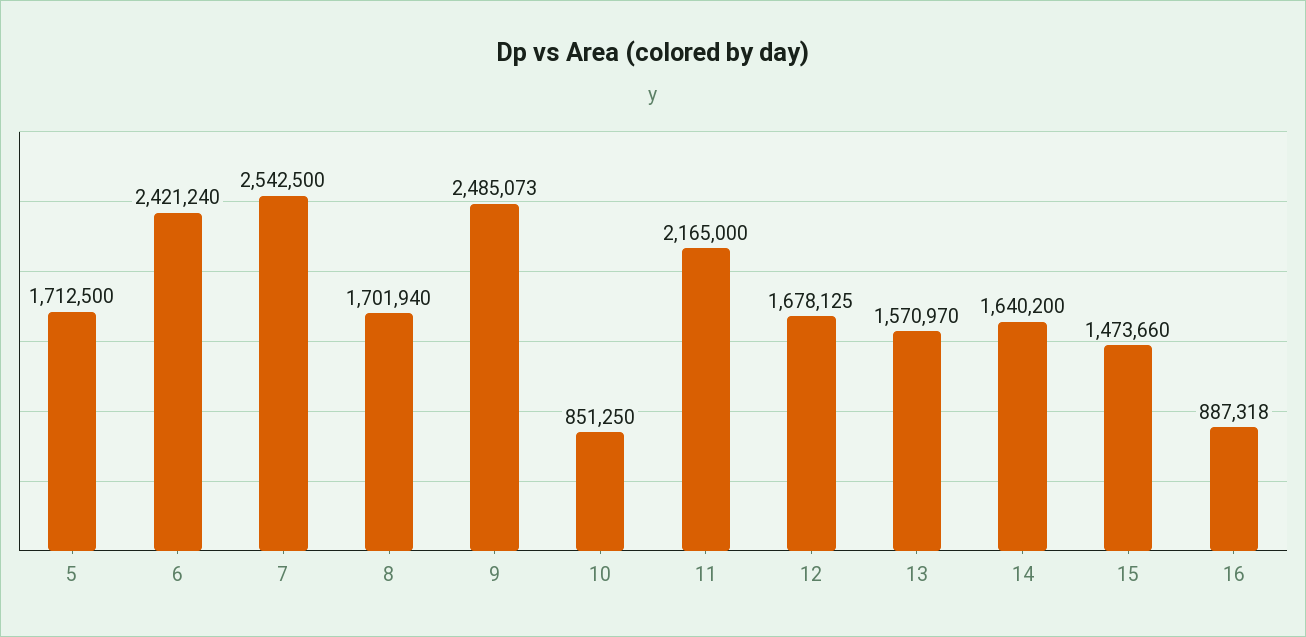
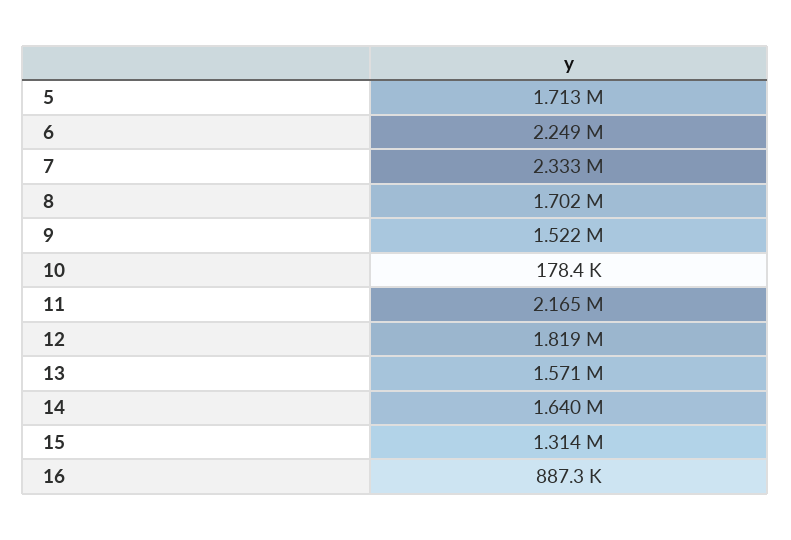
  {
    "5": 1712500,
-   "6": 2421240,
+   "6": 2249000,
-   "7": 2542500,
+   "7": 2333000,
    "8": 1701940,
-   "9": 2485073,
+   "9": 1522000,
-   "10": 851250,
+   "10": 178400,
    "11": 2165000,
-   "12": 1678125,
+   "12": 1819000,
    "13": 1570970,
    "14": 1640200,
-   "15": 1473660,
+   "15": 1314000,
    "16": 887318
  }

